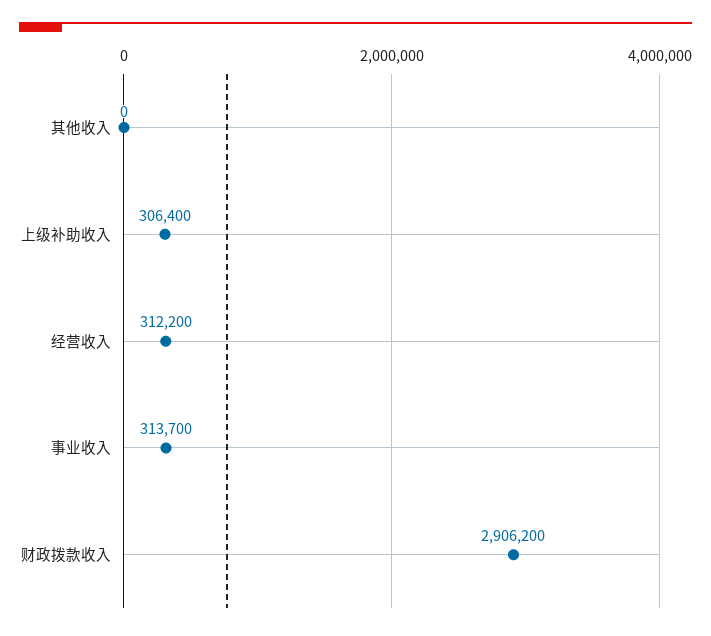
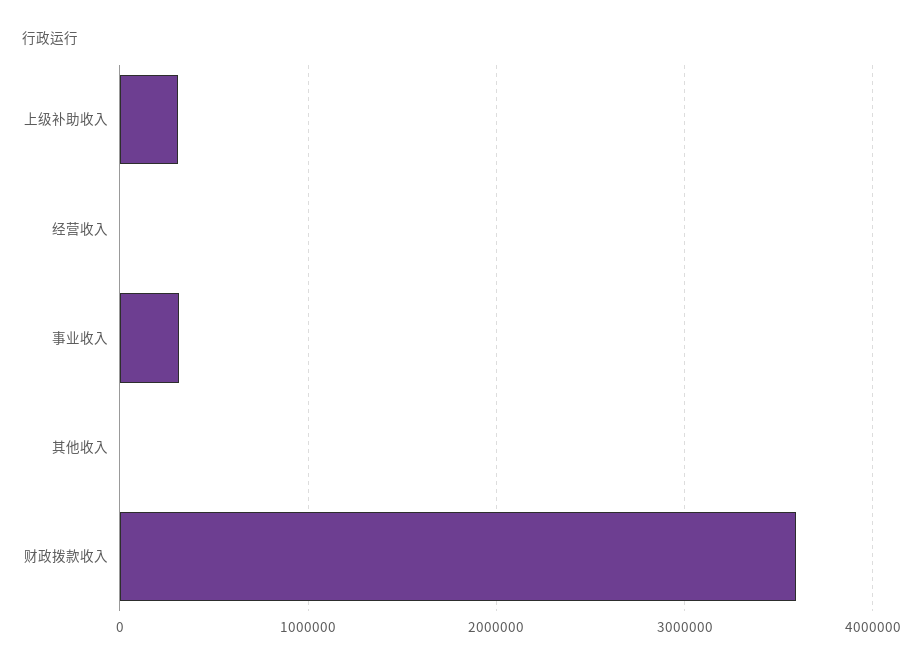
  {
    "其他收入": 0,
    "上级补助收入": 306400,
-   "经营收入": 312200,
+   "经营收入": 0,
    "事业收入": 313700,
-   "财政拨款收入": 2906200
+   "财政拨款收入": 3600000
  }

